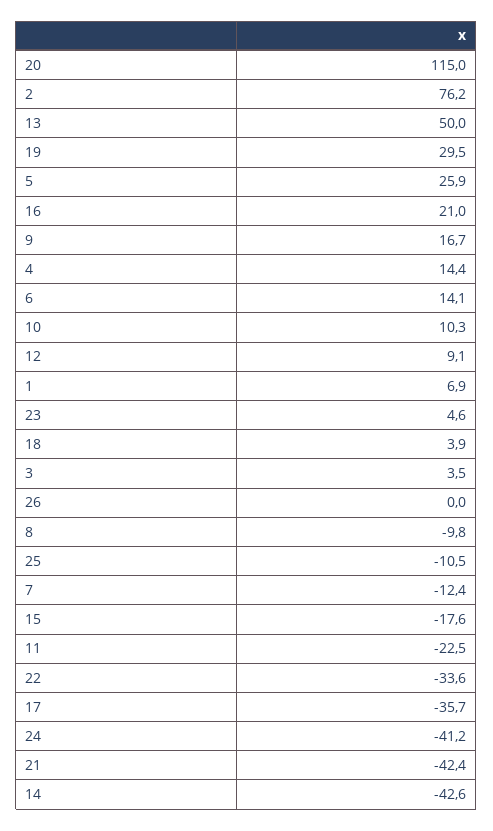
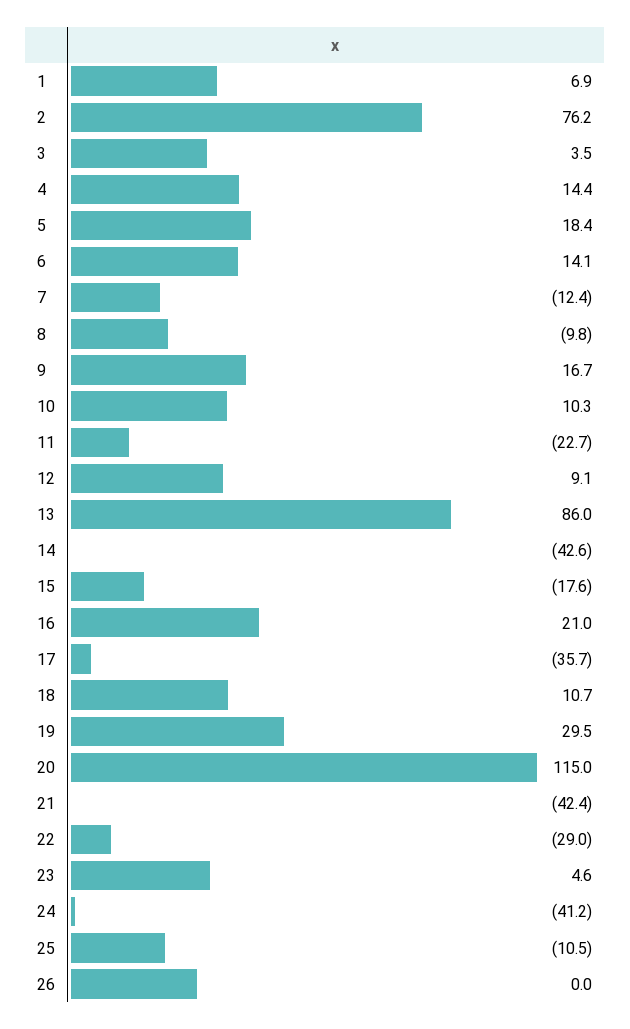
  {
    "20": 115,
    "2": 76.2,
-   "13": 50,
+   "13": 86,
    "19": 29.5,
-   "5": 25.9,
+   "5": 18.4,
    "16": 21,
    "9": 16.7,
    "4": 14.4,
    "6": 14.1,
    "10": 10.3,
    "12": 9.1,
    "1": 6.9,
    "23": 4.6,
-   "18": 3.9,
+   "18": 10.7,
    "3": 3.5,
    "26": 0,
    "8": -9.8,
    "25": -10.5,
    "7": -12.4,
    "15": -17.6,
-   "11": -22.5,
+   "11": -22.7,
-   "22": -33.6,
+   "22": -29,
    "17": -35.7,
    "24": -41.2,
    "21": -42.4,
    "14": -42.6
  }

